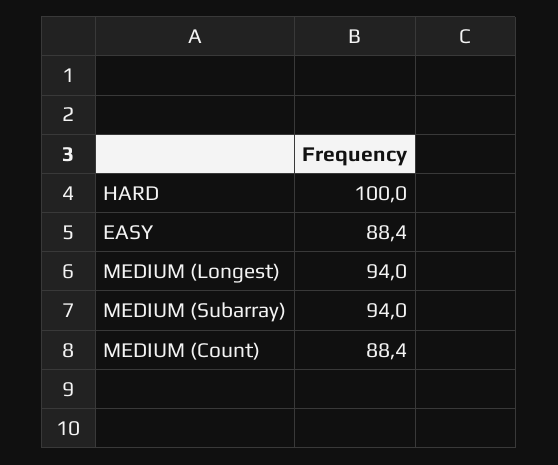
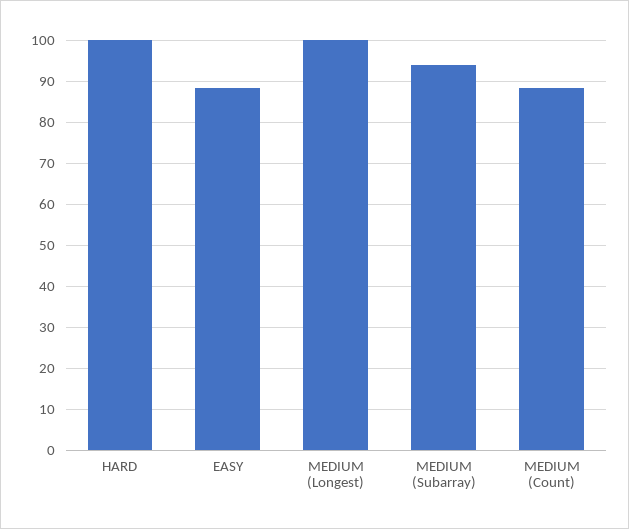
  {
    "HARD": 100,
    "EASY": 88.4,
-   "MEDIUM (Longest)": 94,
+   "MEDIUM (Longest)": 100,
    "MEDIUM (Subarray)": 94,
    "MEDIUM (Count)": 88.4
  }

